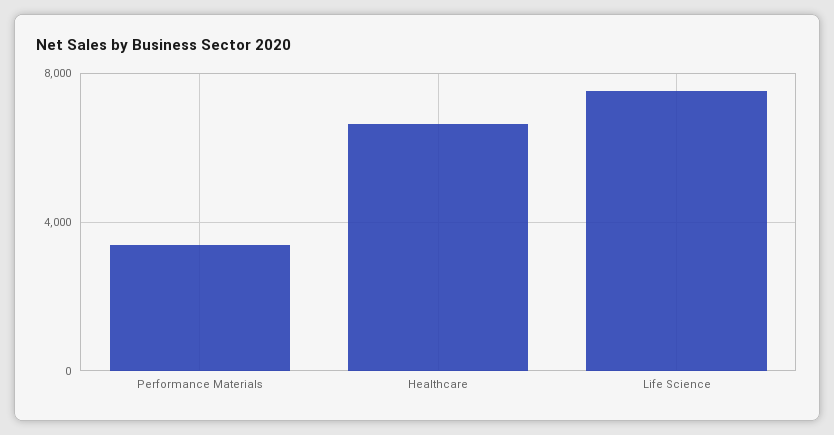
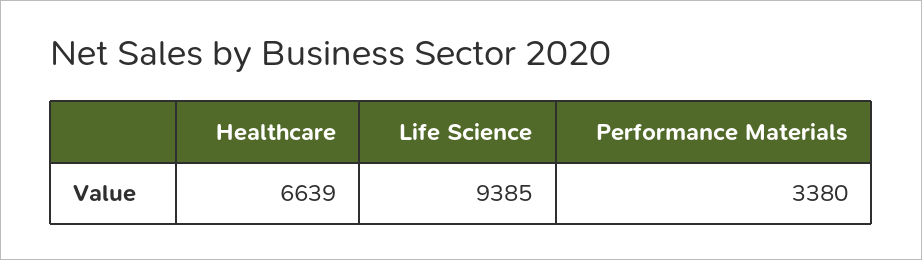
  {
    "Performance Materials": 3380,
    "Healthcare": 6639,
-   "Life Science": 7500
+   "Life Science": 9385
  }

